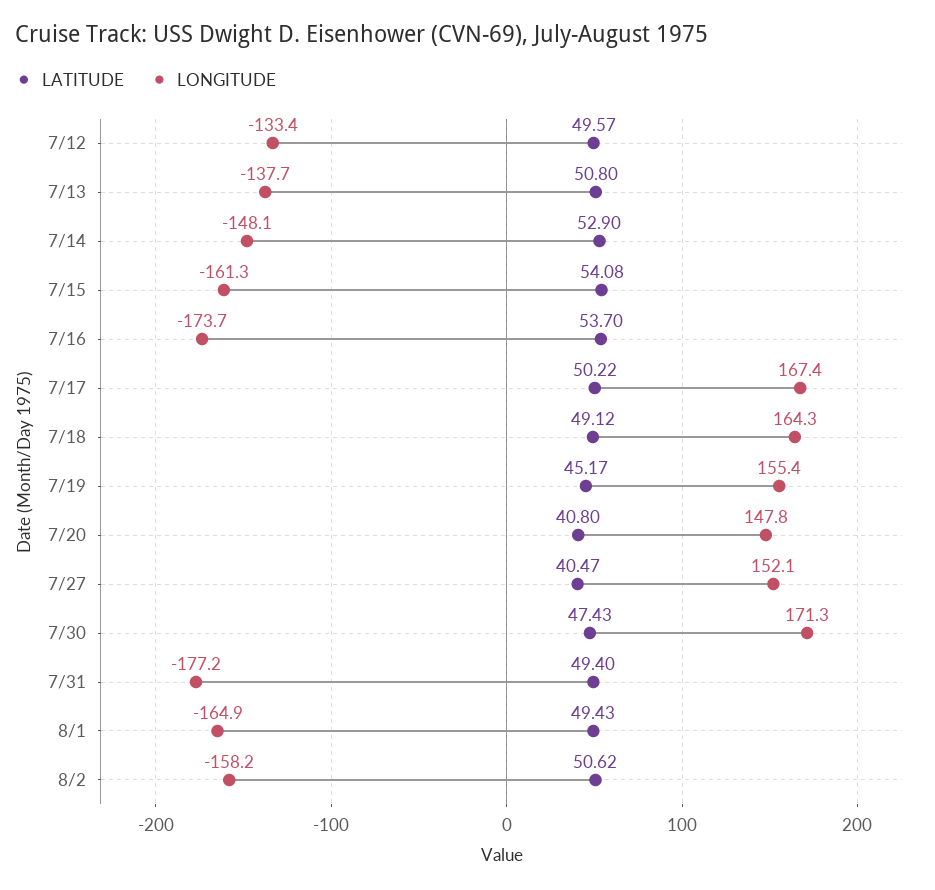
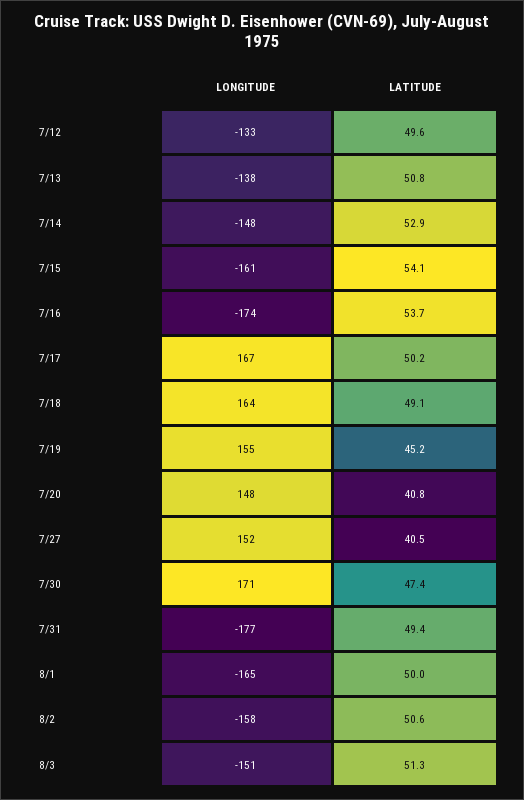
  {
    "LATITUDE": {
      "7/12": 49.57,
      "7/13": 50.8,
      "7/14": 52.9,
      "7/15": 54.08,
      "7/16": 53.7,
      "7/17": 50.22,
      "7/18": 49.12,
      "7/19": 45.17,
      "7/20": 40.8,
      "7/27": 40.47,
      "7/30": 47.43,
      "7/31": 49.4,
-     "8/1": 49.43,
+     "8/1": 50,
-     "8/2": 50.62
+     "8/2": 50.62,
+     "8/3": 51.3
    },
    "LONGITUDE": {
      "7/12": -133.4,
      "7/13": -137.7,
      "7/14": -148.1,
      "7/15": -161.3,
      "7/16": -173.7,
      "7/17": 167.4,
      "7/18": 164.3,
      "7/19": 155.4,
      "7/20": 147.8,
      "7/27": 152.1,
      "7/30": 171.3,
      "7/31": -177.2,
      "8/1": -164.9,
-     "8/2": -158.2
+     "8/2": -158.2,
+     "8/3": -151
    }
  }

